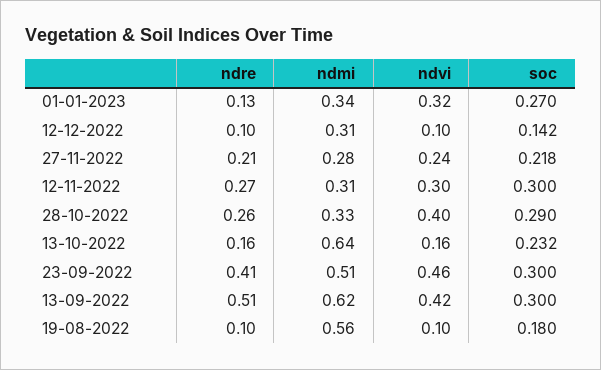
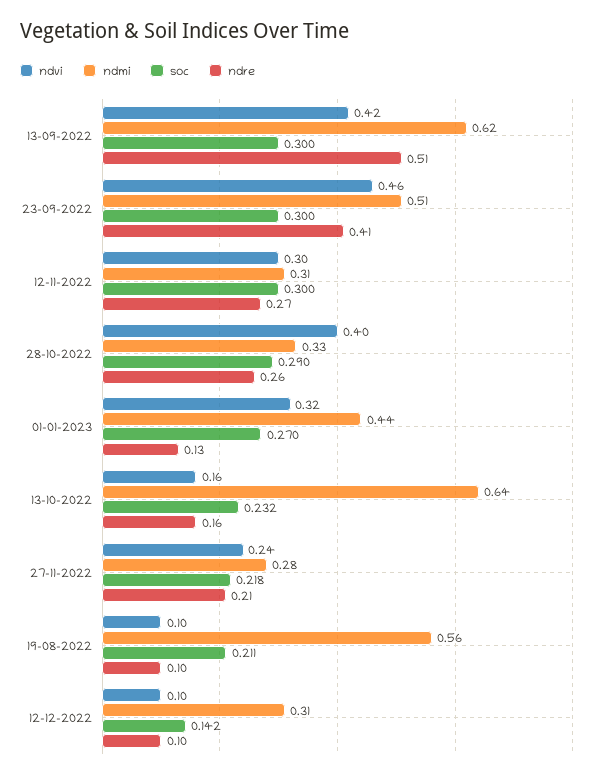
  {
    "ndre": {
      "01-01-2023": 0.13,
      "12-12-2022": 0.1,
      "27-11-2022": 0.21,
      "12-11-2022": 0.27,
      "28-10-2022": 0.26,
      "13-10-2022": 0.16,
      "23-09-2022": 0.41,
      "13-09-2022": 0.51,
      "19-08-2022": 0.1
    },
    "ndmi": {
-     "01-01-2023": 0.34,
+     "01-01-2023": 0.44,
      "12-12-2022": 0.31,
      "27-11-2022": 0.28,
      "12-11-2022": 0.31,
      "28-10-2022": 0.33,
      "13-10-2022": 0.64,
      "23-09-2022": 0.51,
      "13-09-2022": 0.62,
      "19-08-2022": 0.56
    },
    "ndvi": {
      "01-01-2023": 0.32,
      "12-12-2022": 0.1,
      "27-11-2022": 0.24,
      "12-11-2022": 0.3,
      "28-10-2022": 0.4,
      "13-10-2022": 0.16,
      "23-09-2022": 0.46,
      "13-09-2022": 0.42,
      "19-08-2022": 0.1
    },
    "soc": {
      "01-01-2023": 0.27,
      "12-12-2022": 0.142,
      "27-11-2022": 0.218,
      "12-11-2022": 0.3,
      "28-10-2022": 0.29,
      "13-10-2022": 0.232,
      "23-09-2022": 0.3,
      "13-09-2022": 0.3,
-     "19-08-2022": 0.18
+     "19-08-2022": 0.211
    }
  }

